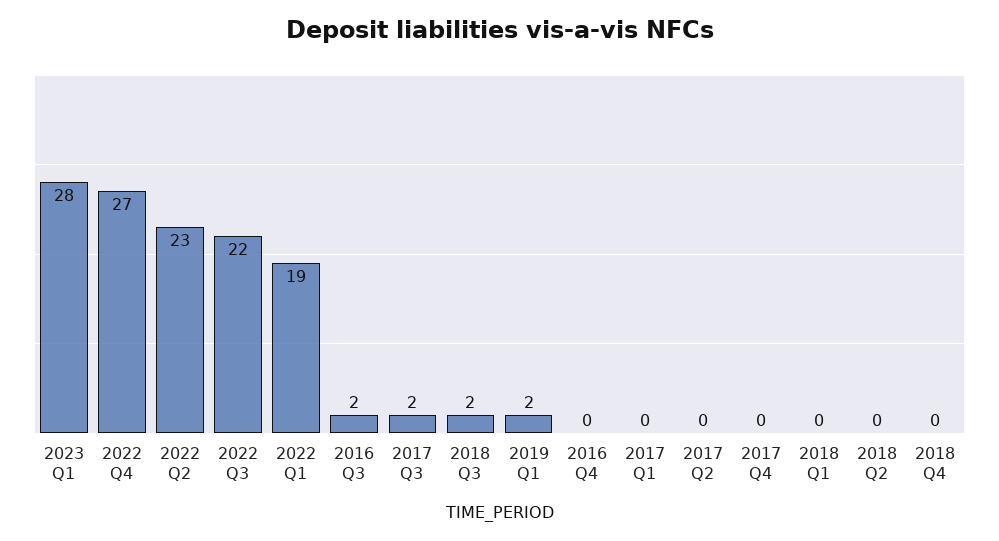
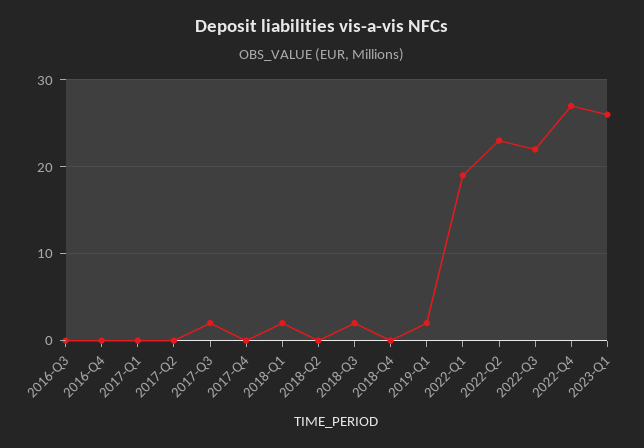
  {
-   "2023 Q1": 28,
+   "2023 Q1": 26,
    "2022 Q4": 27,
    "2022 Q2": 23,
    "2022 Q3": 22,
    "2022 Q1": 19,
-   "2016 Q3": 2,
+   "2016 Q3": 0,
    "2017 Q3": 2,
    "2018 Q3": 2,
    "2019 Q1": 2,
    "2016 Q4": 0,
    "2017 Q1": 0,
    "2017 Q2": 0,
    "2017 Q4": 0,
-   "2018 Q1": 0,
+   "2018 Q1": 2,
    "2018 Q2": 0,
    "2018 Q4": 0
  }

